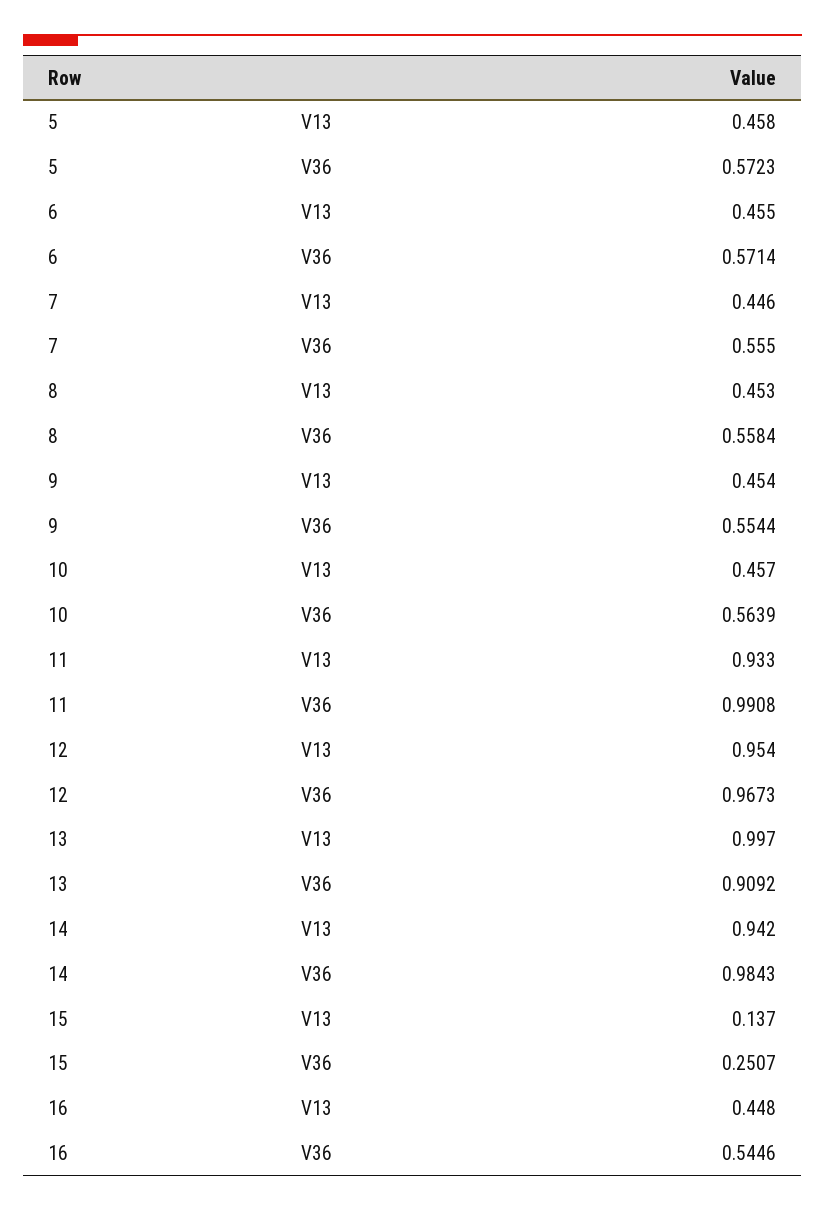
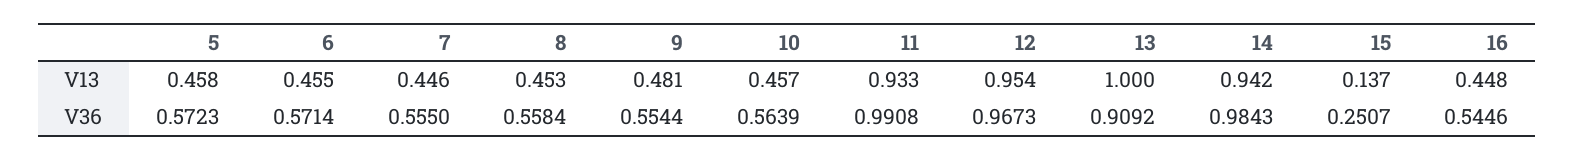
  {
    "5": {
      "V13": 0.458,
      "V36": 0.5723
    },
    "6": {
      "V13": 0.455,
      "V36": 0.5714
    },
    "7": {
      "V13": 0.446,
      "V36": 0.555
    },
    "8": {
      "V13": 0.453,
      "V36": 0.5584
    },
    "9": {
-     "V13": 0.454,
+     "V13": 0.481,
      "V36": 0.5544
    },
    "10": {
      "V13": 0.457,
      "V36": 0.5639
    },
    "11": {
      "V13": 0.933,
      "V36": 0.9908
    },
    "12": {
      "V13": 0.954,
      "V36": 0.9673
    },
    "13": {
-     "V13": 0.997,
+     "V13": 1,
      "V36": 0.9092
    },
    "14": {
      "V13": 0.942,
      "V36": 0.9843
    },
    "15": {
      "V13": 0.137,
      "V36": 0.2507
    },
    "16": {
      "V13": 0.448,
      "V36": 0.5446
    }
  }

